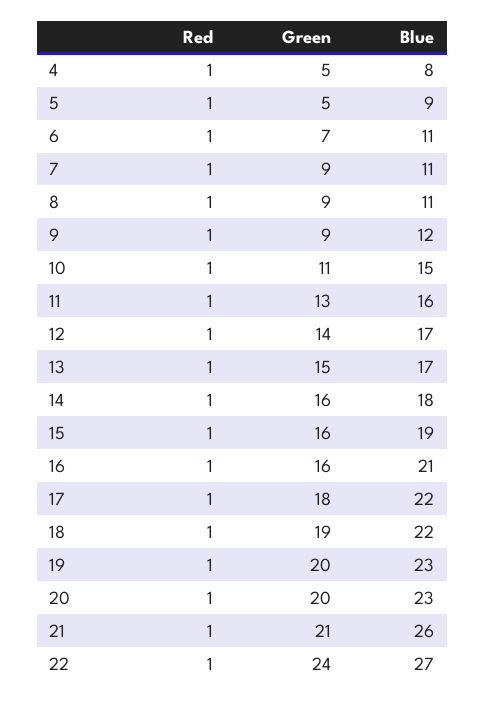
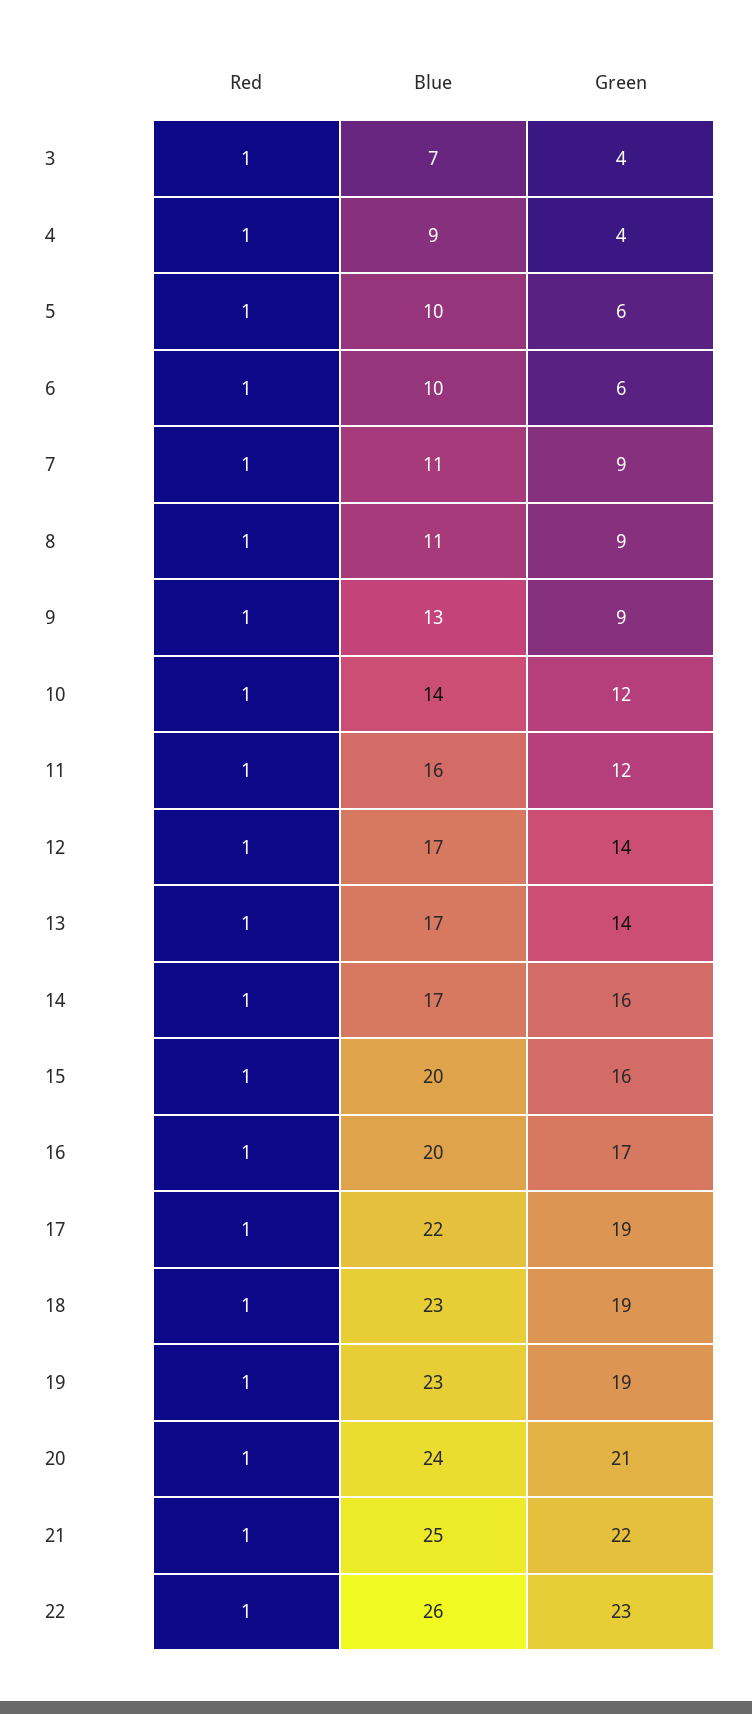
  {
    "Red": {
      "4": 1,
      "5": 1,
      "6": 1,
      "7": 1,
      "8": 1,
      "9": 1,
      "10": 1,
      "11": 1,
      "12": 1,
      "13": 1,
      "14": 1,
      "15": 1,
      "16": 1,
      "17": 1,
      "18": 1,
      "19": 1,
      "20": 1,
      "21": 1,
-     "22": 1
+     "22": 1,
+     "3": 1
    },
    "Green": {
-     "4": 5,
+     "4": 4,
-     "5": 5,
+     "5": 6,
-     "6": 7,
+     "6": 6,
      "7": 9,
      "8": 9,
      "9": 9,
-     "10": 11,
+     "10": 12,
-     "11": 13,
+     "11": 12,
      "12": 14,
-     "13": 15,
+     "13": 14,
      "14": 16,
      "15": 16,
-     "16": 16,
+     "16": 17,
-     "17": 18,
+     "17": 19,
      "18": 19,
-     "19": 20,
+     "19": 19,
-     "20": 20,
+     "20": 21,
-     "21": 21,
+     "21": 22,
-     "22": 24
+     "22": 23,
+     "3": 4
    },
    "Blue": {
-     "4": 8,
+     "4": 9,
-     "5": 9,
+     "5": 10,
-     "6": 11,
+     "6": 10,
      "7": 11,
      "8": 11,
-     "9": 12,
+     "9": 13,
-     "10": 15,
+     "10": 14,
      "11": 16,
      "12": 17,
      "13": 17,
-     "14": 18,
+     "14": 17,
-     "15": 19,
+     "15": 20,
-     "16": 21,
+     "16": 20,
      "17": 22,
-     "18": 22,
+     "18": 23,
      "19": 23,
-     "20": 23,
+     "20": 24,
-     "21": 26,
+     "21": 25,
-     "22": 27
+     "22": 26,
+     "3": 7
    }
  }

